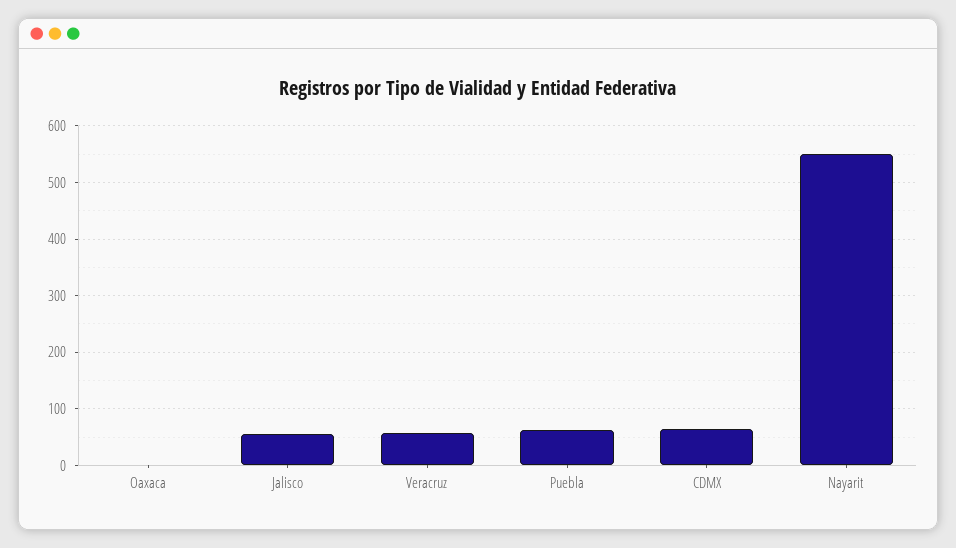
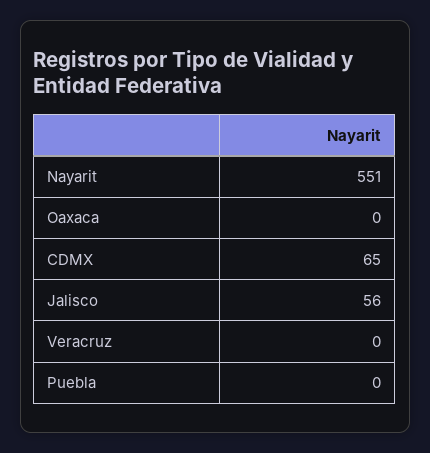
  {
    "Oaxaca": 0,
    "Jalisco": 56,
-   "Veracruz": 60,
+   "Veracruz": 0,
-   "Puebla": 60,
+   "Puebla": 0,
    "CDMX": 65,
    "Nayarit": 551
  }

